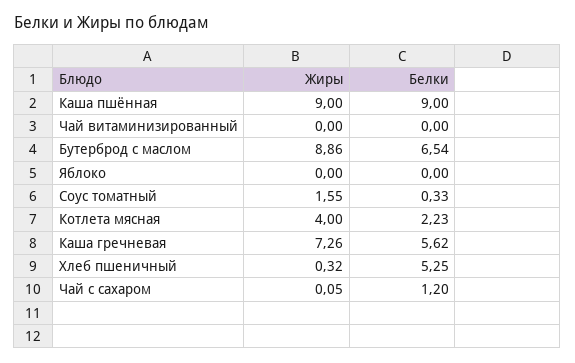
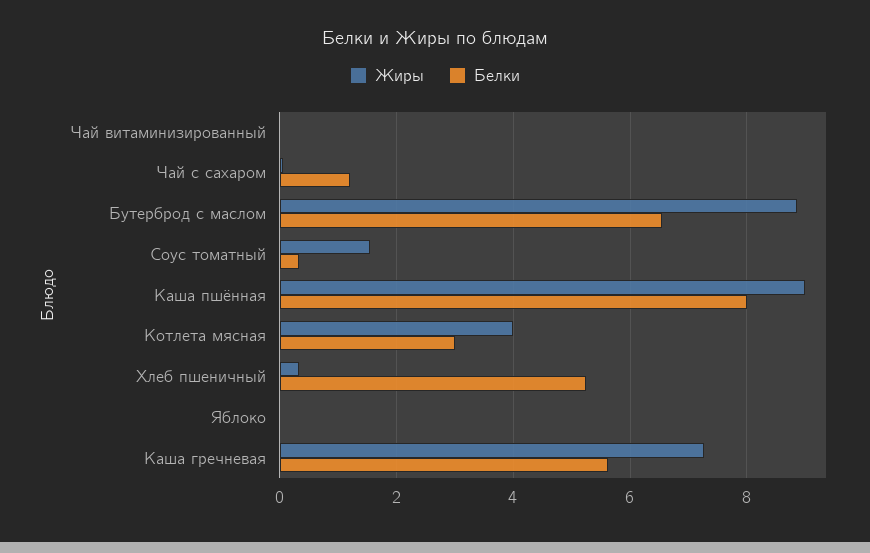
  {
    "Жиры": {
      "Каша пшённая": 9,
      "Чай витаминизированный": 0,
      "Бутерброд с маслом": 8.86,
      "Яблоко": 0,
      "Соус томатный": 1.55,
      "Котлета мясная": 4,
      "Каша гречневая": 7.26,
      "Хлеб пшеничный": 0.32,
      "Чай с сахаром": 0.05
    },
    "Белки": {
-     "Каша пшённая": 9,
+     "Каша пшённая": 8,
      "Чай витаминизированный": 0,
      "Бутерброд с маслом": 6.54,
      "Яблоко": 0,
      "Соус томатный": 0.33,
-     "Котлета мясная": 2.23,
+     "Котлета мясная": 3,
      "Каша гречневая": 5.62,
      "Хлеб пшеничный": 5.25,
      "Чай с сахаром": 1.2
    }
  }

